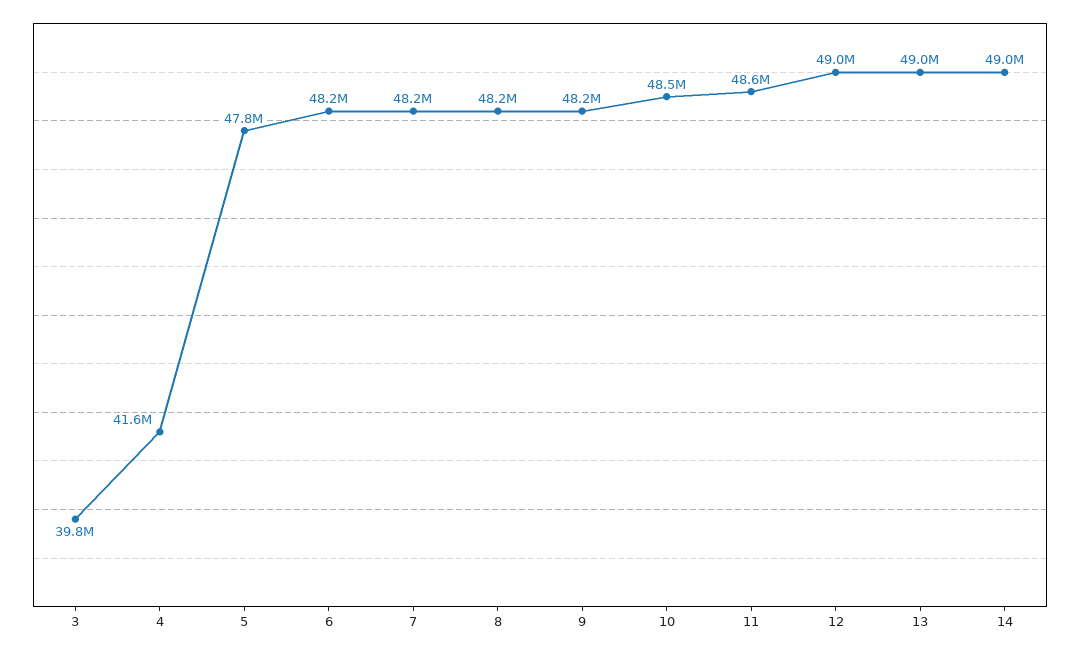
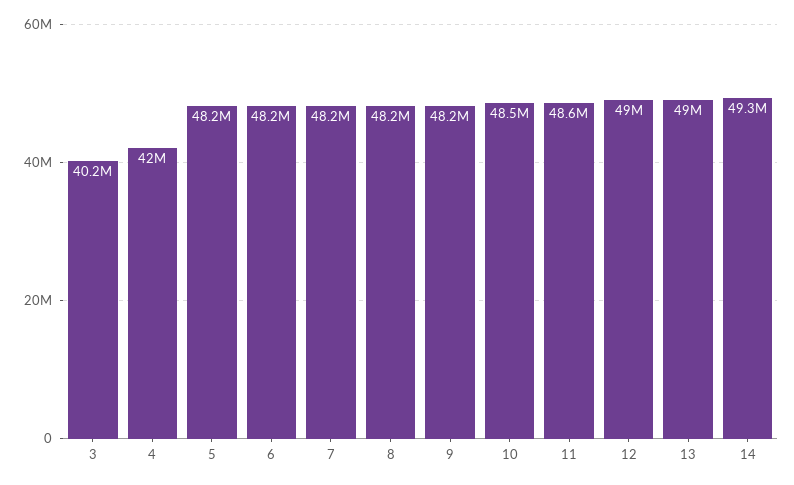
  {
-   "3": 39800000,
+   "3": 40200000,
-   "4": 41600000,
+   "4": 42000000,
-   "5": 47800000,
+   "5": 48200000,
    "6": 48200000,
    "7": 48200000,
    "8": 48200000,
    "9": 48200000,
    "10": 48500000,
    "11": 48600000,
    "12": 49000000,
    "13": 49000000,
-   "14": 49000000
+   "14": 49300000
  }

